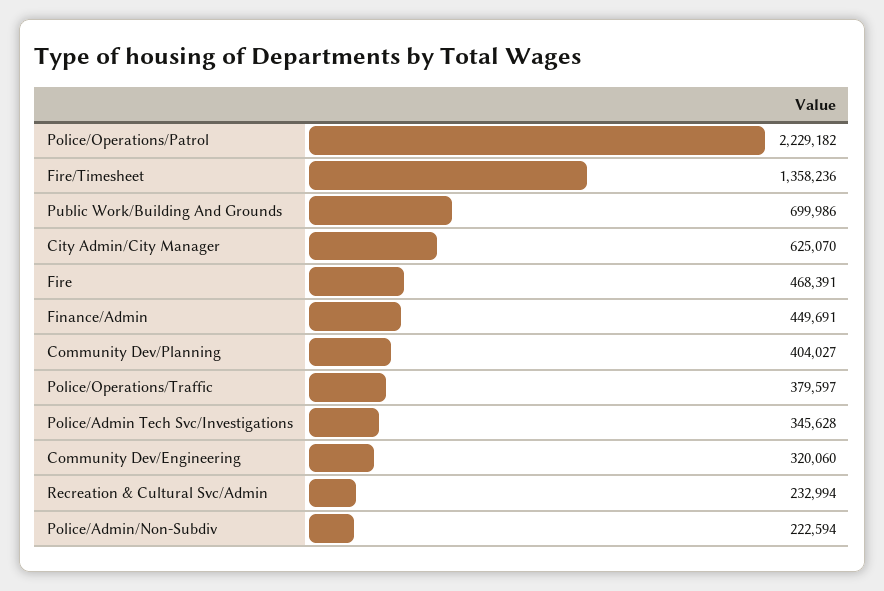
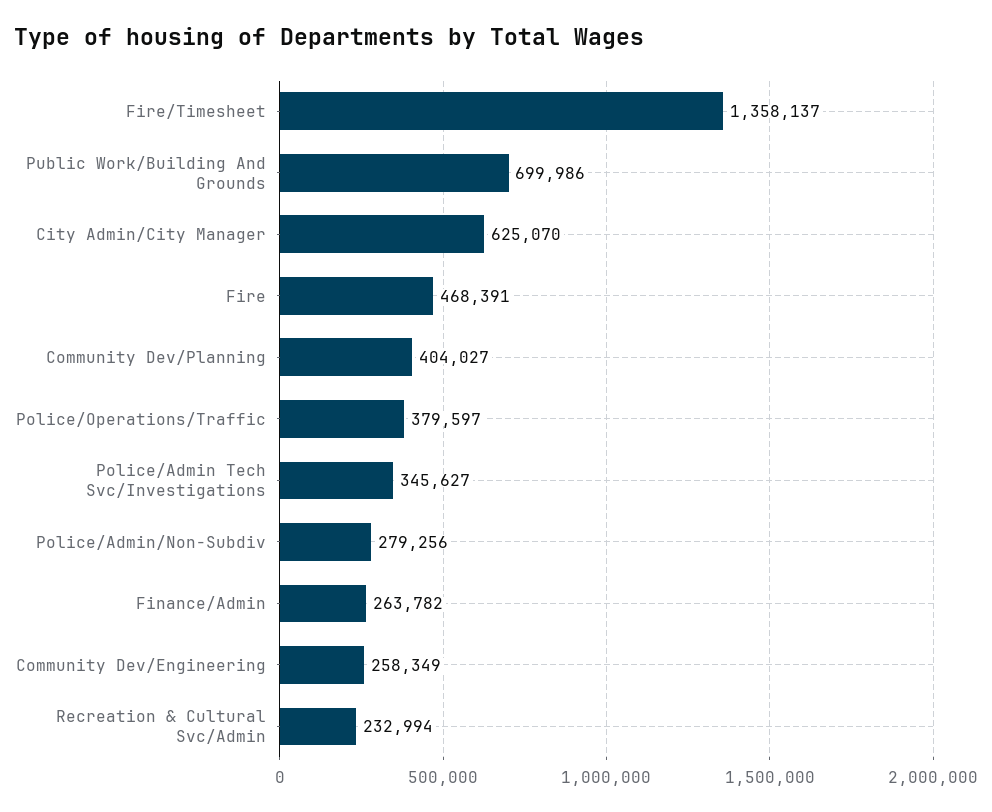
  {
-   "Police/Operations/Patrol": 2229182,
-   "Fire/Timesheet": 1358236,
+   "Fire/Timesheet": 1358137,
    "Public Work/Building And Grounds": 699986,
    "City Admin/City Manager": 625070,
    "Fire": 468391,
-   "Finance/Admin": 449691,
+   "Finance/Admin": 263782,
    "Community Dev/Planning": 404027,
    "Police/Operations/Traffic": 379597,
-   "Police/Admin Tech Svc/Investigations": 345628,
+   "Police/Admin Tech Svc/Investigations": 345627,
-   "Community Dev/Engineering": 320060,
+   "Community Dev/Engineering": 258349,
    "Recreation & Cultural Svc/Admin": 232994,
-   "Police/Admin/Non-Subdiv": 222594
+   "Police/Admin/Non-Subdiv": 279256
  }

